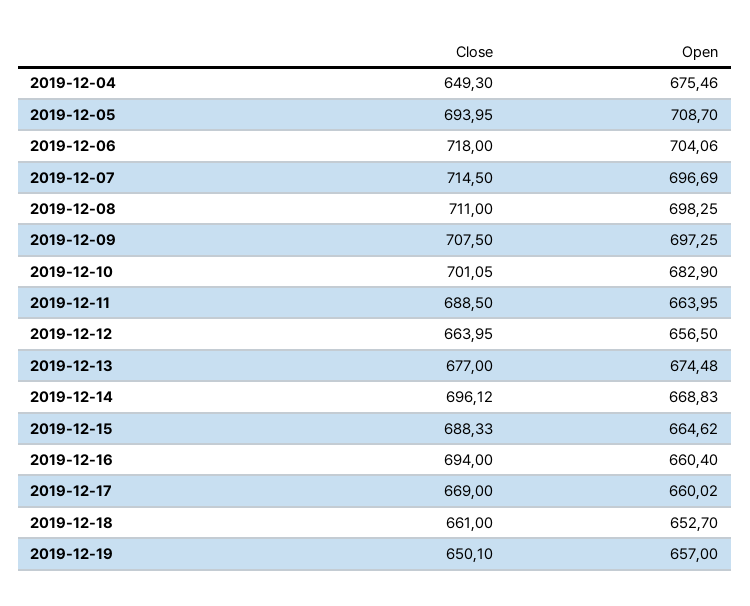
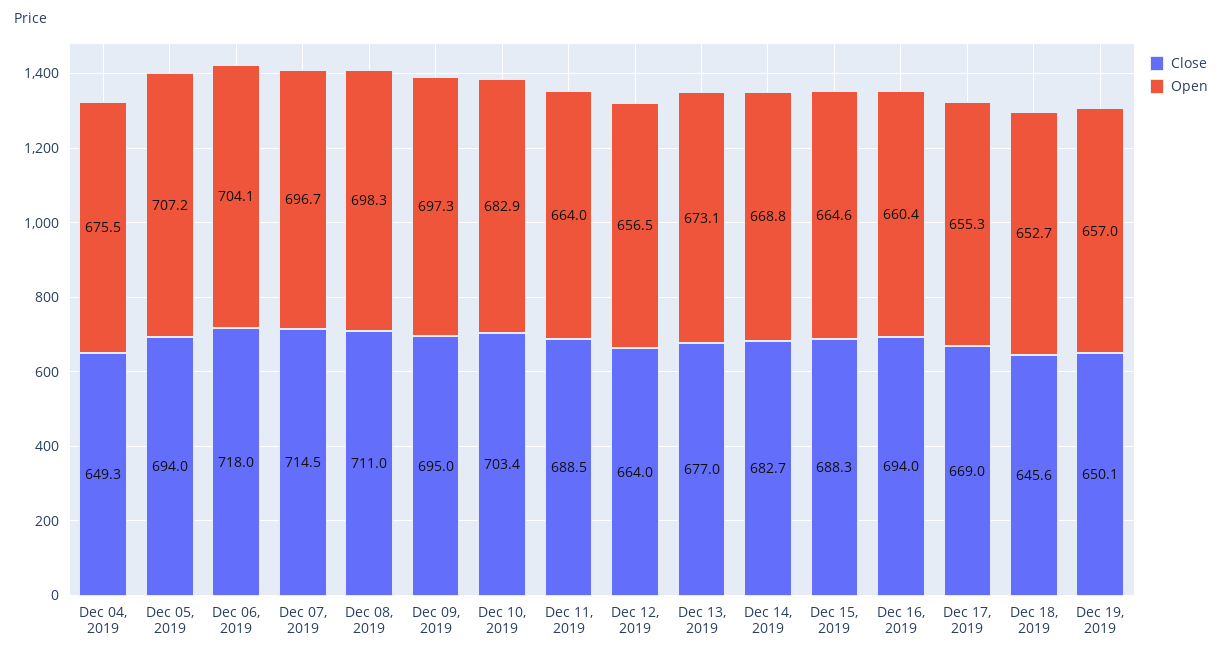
  {
    "Close": {
      "2019-12-04": 649.3,
      "2019-12-05": 693.95,
      "2019-12-06": 718,
      "2019-12-07": 714.5,
      "2019-12-08": 711,
-     "2019-12-09": 707.5,
+     "2019-12-09": 695,
-     "2019-12-10": 701.05,
+     "2019-12-10": 703.4,
      "2019-12-11": 688.5,
      "2019-12-12": 663.95,
      "2019-12-13": 677,
-     "2019-12-14": 696.12,
+     "2019-12-14": 682.7,
      "2019-12-15": 688.33,
      "2019-12-16": 694,
      "2019-12-17": 669,
-     "2019-12-18": 661,
+     "2019-12-18": 645.6,
      "2019-12-19": 650.1
    },
    "Open": {
      "2019-12-04": 675.46,
-     "2019-12-05": 708.7,
+     "2019-12-05": 707.2,
      "2019-12-06": 704.06,
      "2019-12-07": 696.69,
      "2019-12-08": 698.25,
      "2019-12-09": 697.25,
      "2019-12-10": 682.9,
      "2019-12-11": 663.95,
      "2019-12-12": 656.5,
-     "2019-12-13": 674.48,
+     "2019-12-13": 673.1,
      "2019-12-14": 668.83,
      "2019-12-15": 664.62,
      "2019-12-16": 660.4,
-     "2019-12-17": 660.02,
+     "2019-12-17": 655.3,
      "2019-12-18": 652.7,
      "2019-12-19": 657
    }
  }

